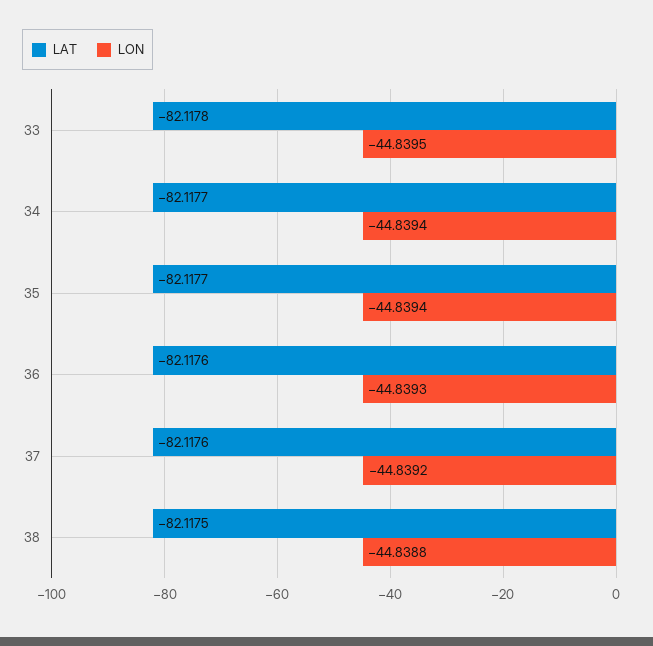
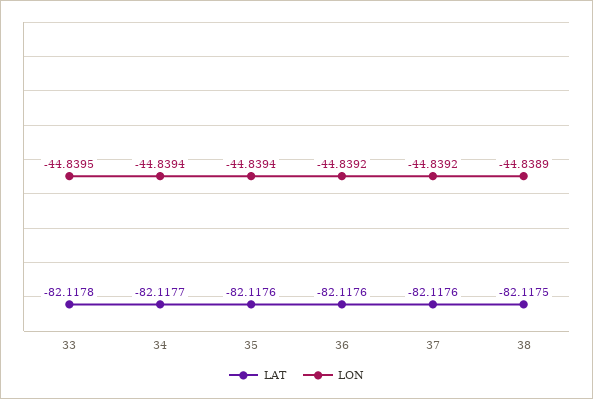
  {
    "LAT": {
      "33": -82.1178,
      "34": -82.1177,
-     "35": -82.1177,
+     "35": -82.1176,
      "36": -82.1176,
      "37": -82.1176,
      "38": -82.1175
    },
    "LON": {
      "33": -44.8395,
      "34": -44.8394,
      "35": -44.8394,
-     "36": -44.8393,
+     "36": -44.8392,
      "37": -44.8392,
-     "38": -44.8388
+     "38": -44.8389
    }
  }

